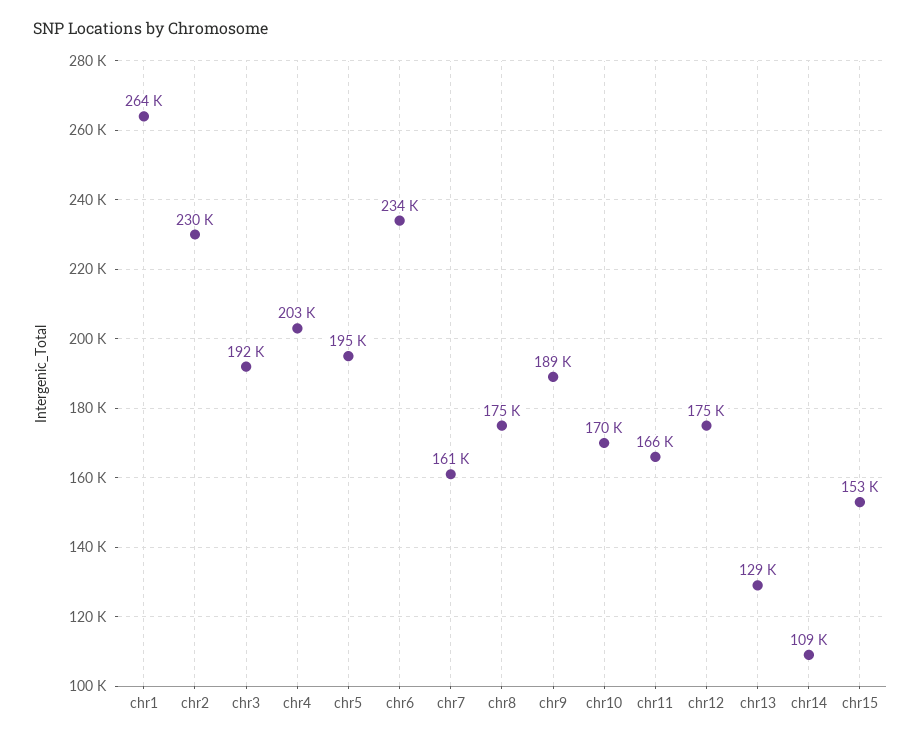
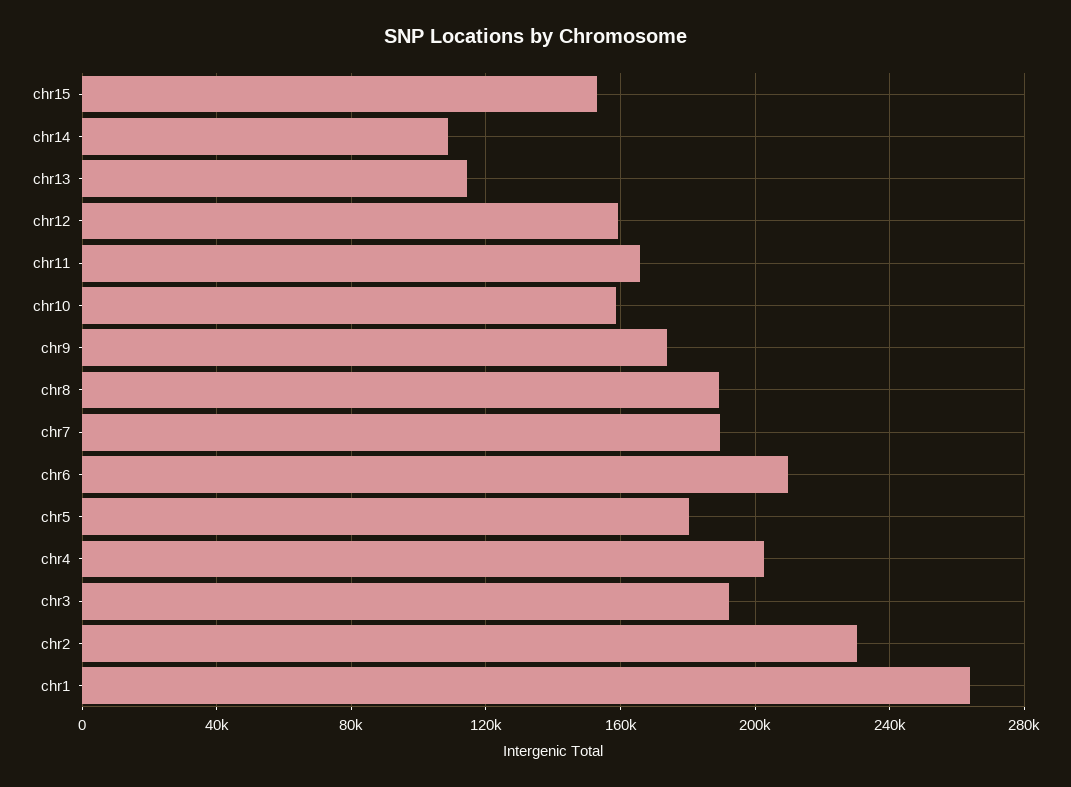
  {
    "chr1": 264000,
    "chr2": 230000,
    "chr3": 192000,
    "chr4": 203000,
-   "chr5": 195000,
+   "chr5": 180000,
-   "chr6": 234000,
+   "chr6": 210000,
-   "chr7": 161000,
+   "chr7": 190000,
-   "chr8": 175000,
+   "chr8": 190000,
-   "chr9": 189000,
+   "chr9": 175000,
-   "chr10": 170000,
+   "chr10": 160000,
    "chr11": 166000,
-   "chr12": 175000,
+   "chr12": 160000,
-   "chr13": 129000,
+   "chr13": 115000,
    "chr14": 109000,
    "chr15": 153000
  }

